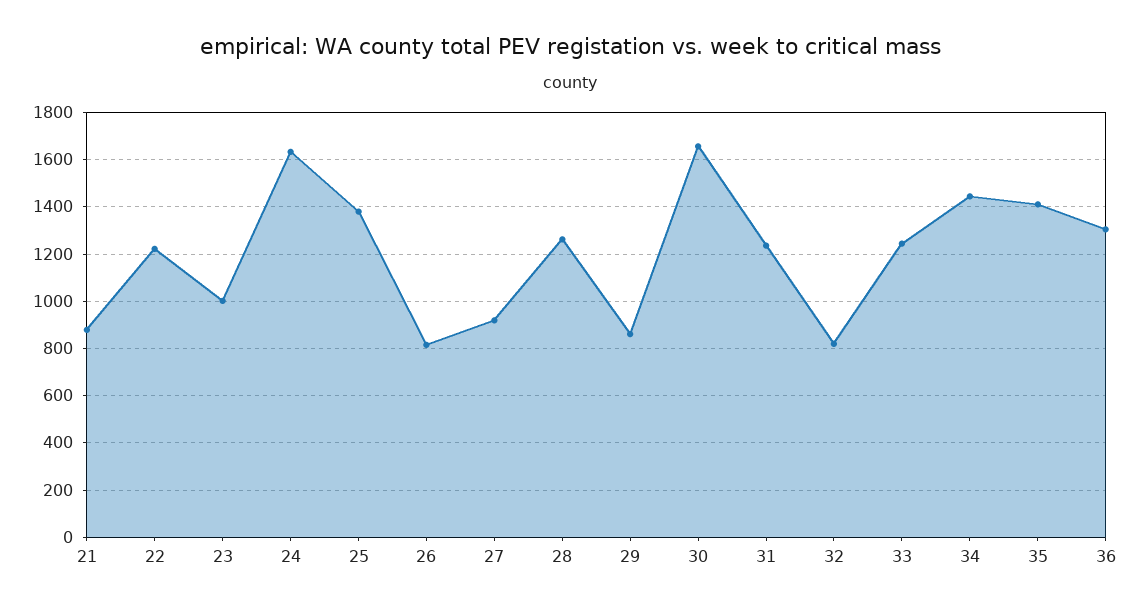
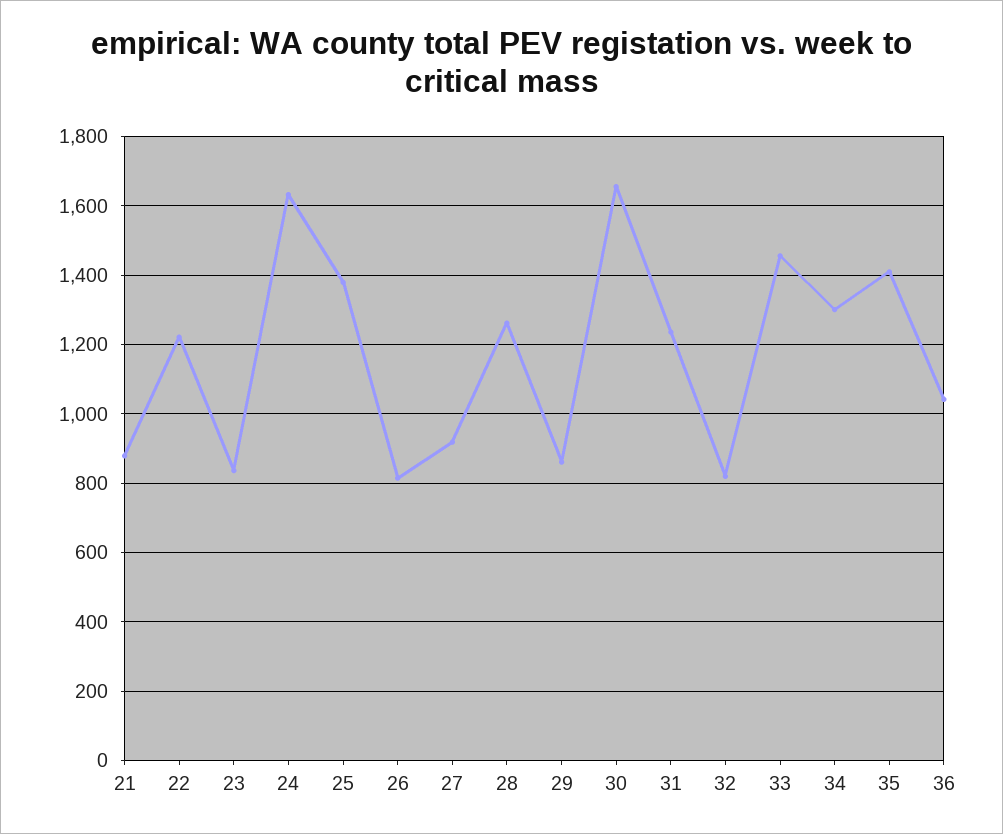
  {
    "21": 880,
    "22": 1220,
-   "23": 1000,
+   "23": 840,
    "24": 1640,
    "25": 1380,
    "26": 820,
    "27": 920,
    "28": 1260,
    "29": 860,
    "30": 1660,
    "31": 1240,
    "32": 820,
-   "33": 1250,
+   "33": 1460,
-   "34": 1450,
+   "34": 1300,
    "35": 1420,
-   "36": 1300
+   "36": 1040
  }

